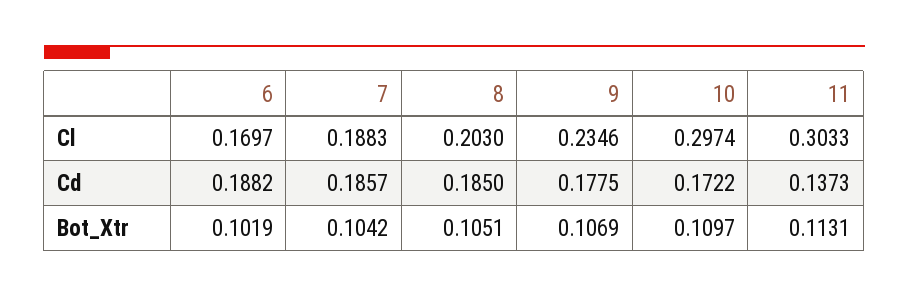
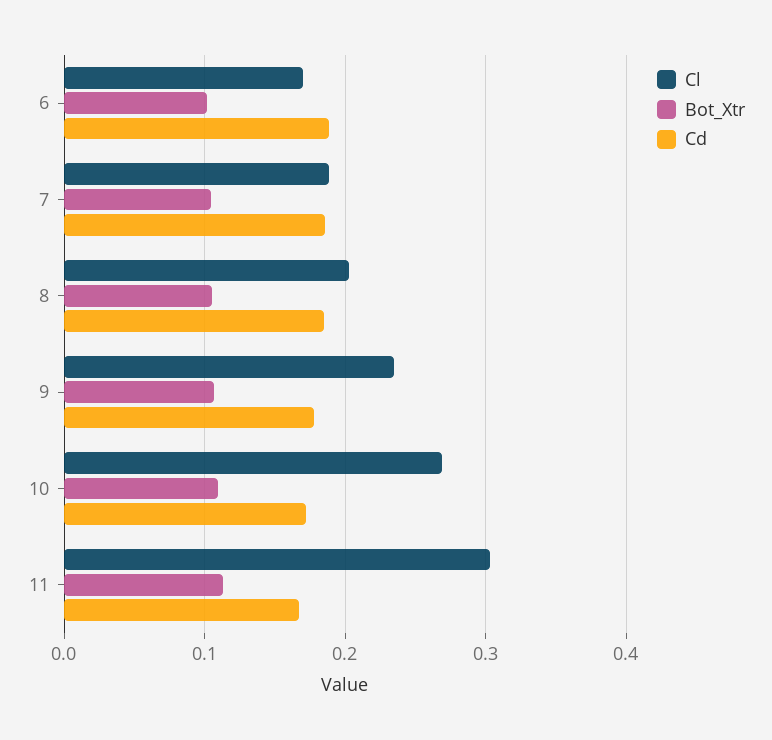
  {
    "Cl": {
      "6": 0.1697,
      "7": 0.1883,
      "8": 0.203,
      "9": 0.2346,
-     "10": 0.2974,
+     "10": 0.27,
      "11": 0.3033
    },
    "Cd": {
      "6": 0.1882,
      "7": 0.1857,
      "8": 0.185,
      "9": 0.1775,
      "10": 0.1722,
-     "11": 0.1373
+     "11": 0.17
    },
    "Bot_Xtr": {
      "6": 0.1019,
      "7": 0.1042,
      "8": 0.1051,
      "9": 0.1069,
      "10": 0.1097,
      "11": 0.1131
    }
  }

